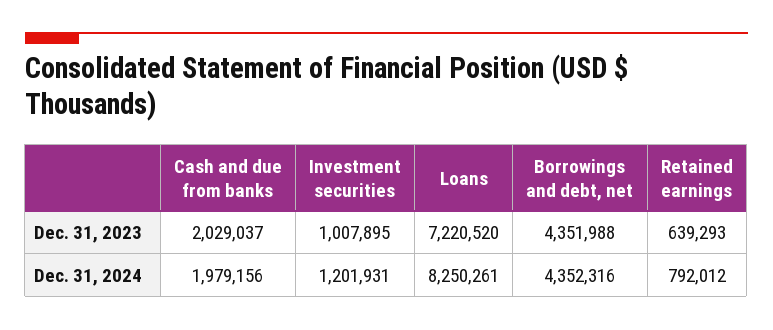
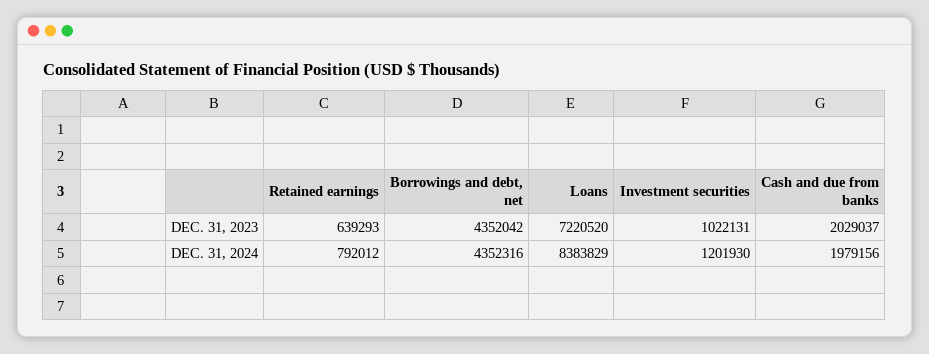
  {
    "Cash and due from banks": {
      "Dec. 31, 2023": 2029037,
      "Dec. 31, 2024": 1979156
    },
    "Investment securities": {
-     "Dec. 31, 2023": 1007895,
+     "Dec. 31, 2023": 1022131,
-     "Dec. 31, 2024": 1201931
+     "Dec. 31, 2024": 1201930
    },
    "Loans": {
      "Dec. 31, 2023": 7220520,
-     "Dec. 31, 2024": 8250261
+     "Dec. 31, 2024": 8383829
    },
    "Borrowings and debt, net": {
-     "Dec. 31, 2023": 4351988,
+     "Dec. 31, 2023": 4352042,
      "Dec. 31, 2024": 4352316
    },
    "Retained earnings": {
      "Dec. 31, 2023": 639293,
      "Dec. 31, 2024": 792012
    }
  }

